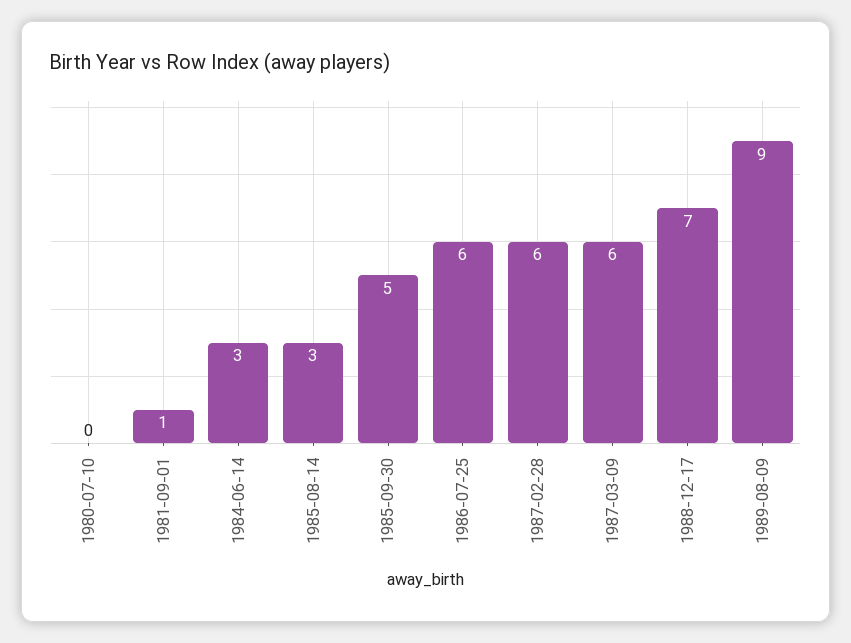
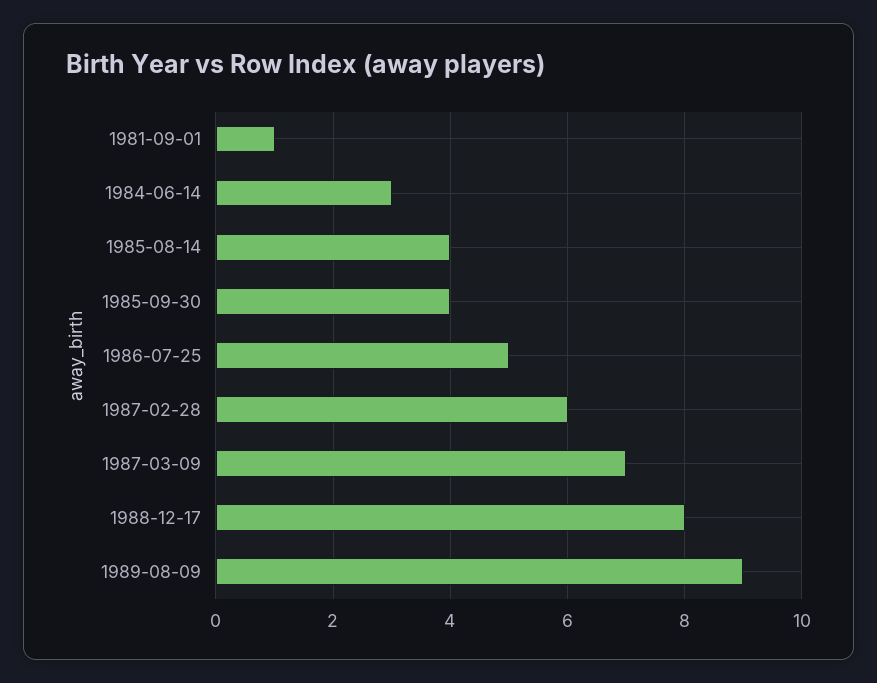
  {
-   "1980-07-10": 0,
    "1981-09-01": 1,
    "1984-06-14": 3,
-   "1985-08-14": 3,
+   "1985-08-14": 4,
-   "1985-09-30": 5,
+   "1985-09-30": 4,
-   "1986-07-25": 6,
+   "1986-07-25": 5,
    "1987-02-28": 6,
-   "1987-03-09": 6,
+   "1987-03-09": 7,
-   "1988-12-17": 7,
+   "1988-12-17": 8,
    "1989-08-09": 9
  }

